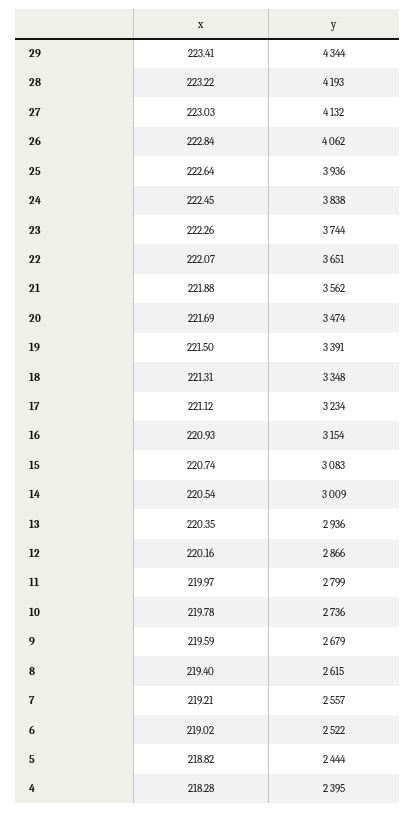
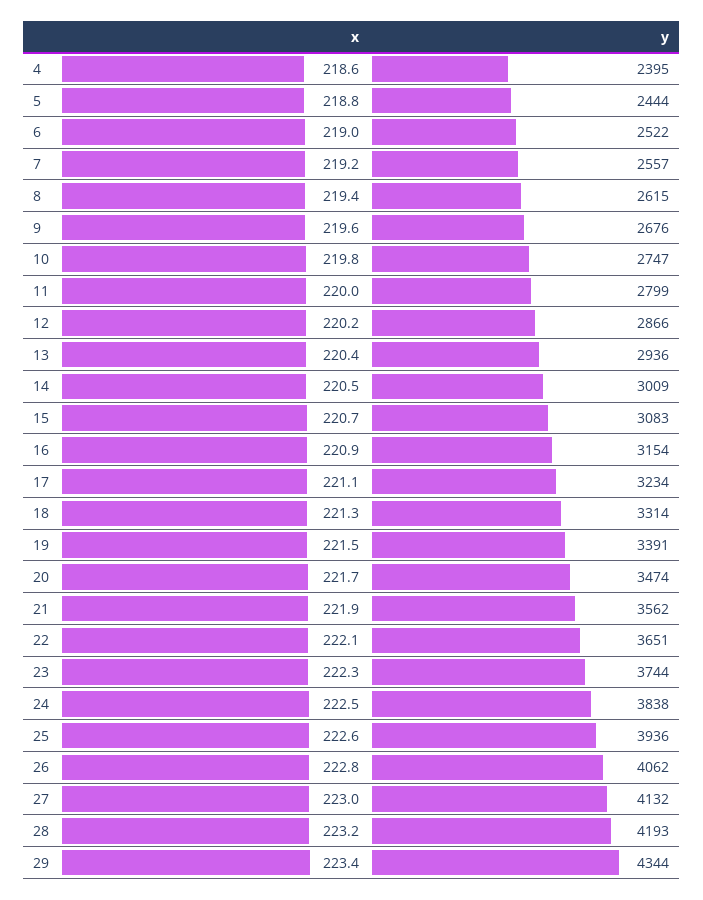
  {
    "x": {
      "29": 223.41,
      "28": 223.22,
      "27": 223.03,
      "26": 222.84,
      "25": 222.64,
      "24": 222.45,
      "23": 222.26,
      "22": 222.07,
      "21": 221.88,
      "20": 221.69,
      "19": 221.5,
      "18": 221.31,
      "17": 221.12,
      "16": 220.93,
      "15": 220.74,
      "14": 220.54,
      "13": 220.35,
      "12": 220.16,
      "11": 219.97,
      "10": 219.78,
      "9": 219.59,
      "8": 219.4,
      "7": 219.21,
      "6": 219.02,
      "5": 218.82,
-     "4": 218.28
+     "4": 218.6
    },
    "y": {
      "29": 4344,
      "28": 4193,
      "27": 4132,
      "26": 4062,
      "25": 3936,
      "24": 3838,
      "23": 3744,
      "22": 3651,
      "21": 3562,
      "20": 3474,
      "19": 3391,
-     "18": 3348,
+     "18": 3314,
      "17": 3234,
      "16": 3154,
      "15": 3083,
      "14": 3009,
      "13": 2936,
      "12": 2866,
      "11": 2799,
-     "10": 2736,
+     "10": 2747,
-     "9": 2679,
+     "9": 2676,
      "8": 2615,
      "7": 2557,
      "6": 2522,
      "5": 2444,
      "4": 2395
    }
  }

